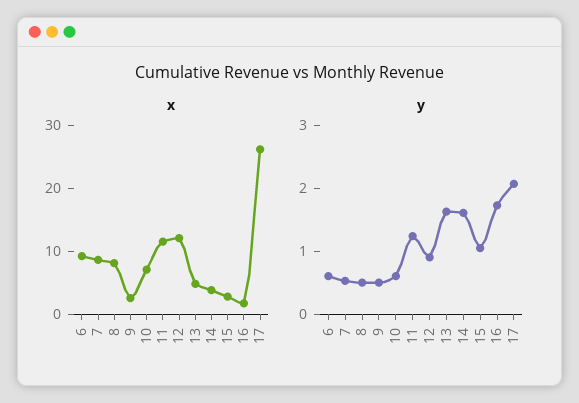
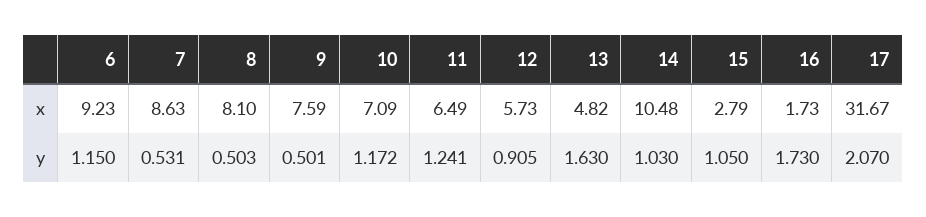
  {
    "x": {
      "6": 9.23,
      "7": 8.63,
      "8": 8.1,
-     "9": 2,
+     "9": 7.59,
      "10": 7.09,
-     "11": 12,
+     "11": 6.49,
-     "12": 12,
+     "12": 5.73,
      "13": 4.82,
-     "14": 4,
+     "14": 10.48,
      "15": 2.79,
      "16": 1.73,
-     "17": 26
+     "17": 31.67
    },
    "y": {
-     "6": 0.6,
+     "6": 1.15,
      "7": 0.531,
      "8": 0.503,
      "9": 0.501,
-     "10": 0.6,
+     "10": 1.172,
      "11": 1.241,
      "12": 0.905,
      "13": 1.63,
-     "14": 1.6,
+     "14": 1.03,
      "15": 1.05,
      "16": 1.73,
      "17": 2.07
    }
  }

